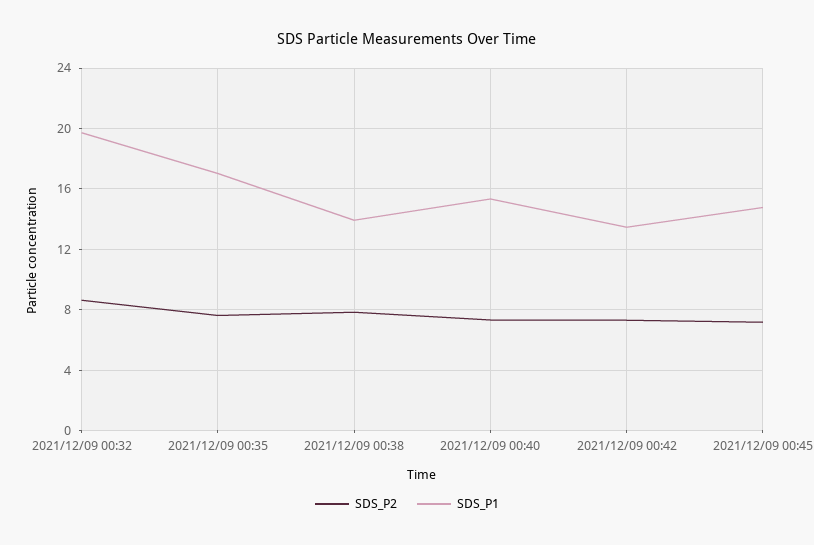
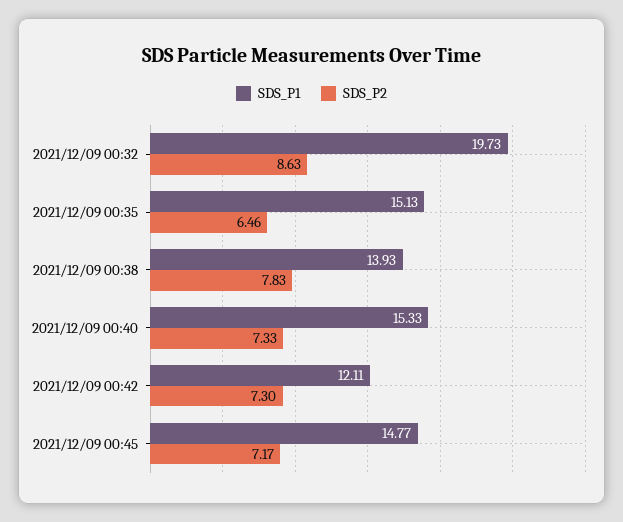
  {
    "SDS_P2": {
      "2021/12/09 00:32": 8.63,
-     "2021/12/09 00:35": 7.5,
+     "2021/12/09 00:35": 6.46,
      "2021/12/09 00:38": 7.83,
      "2021/12/09 00:40": 7.33,
      "2021/12/09 00:42": 7.3,
      "2021/12/09 00:45": 7.17
    },
    "SDS_P1": {
      "2021/12/09 00:32": 19.73,
-     "2021/12/09 00:35": 17,
+     "2021/12/09 00:35": 15.13,
      "2021/12/09 00:38": 13.93,
      "2021/12/09 00:40": 15.33,
-     "2021/12/09 00:42": 13.5,
+     "2021/12/09 00:42": 12.11,
      "2021/12/09 00:45": 14.77
    }
  }

